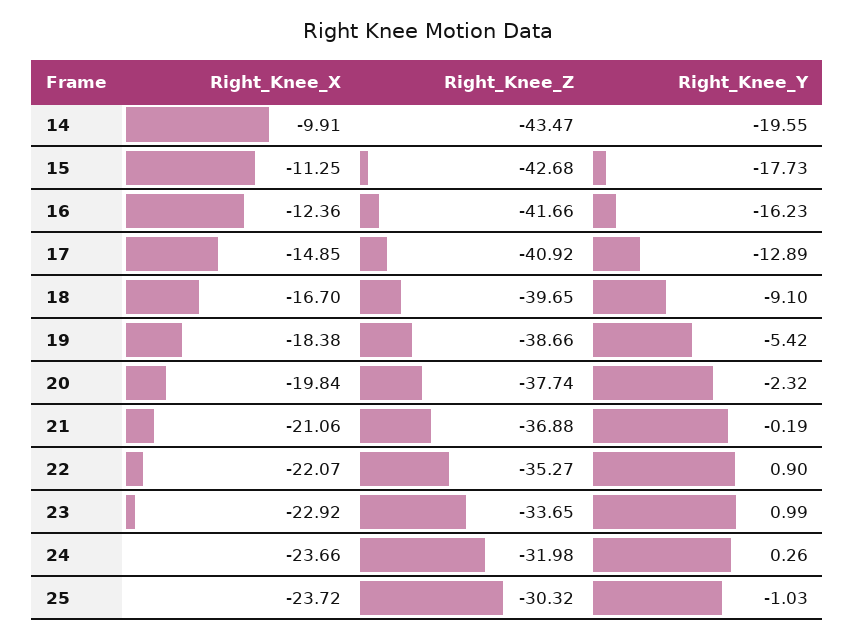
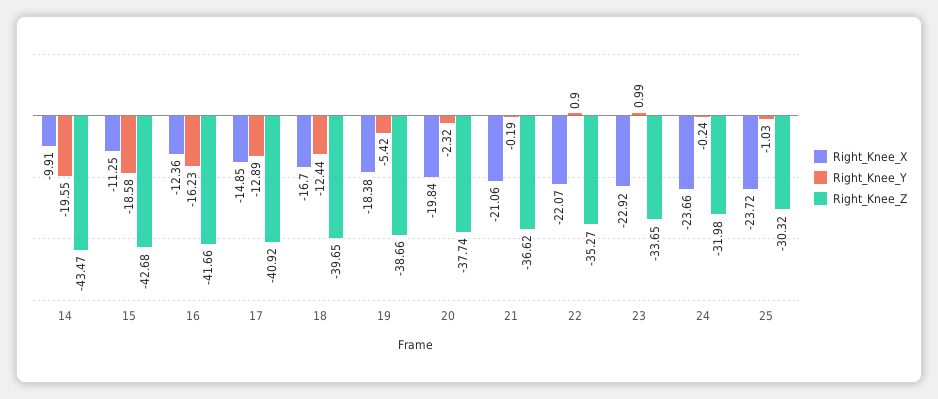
  {
    "Right_Knee_X": {
      "14": -9.91,
      "15": -11.25,
      "16": -12.36,
      "17": -14.85,
      "18": -16.7,
      "19": -18.38,
      "20": -19.84,
      "21": -21.06,
      "22": -22.07,
      "23": -22.92,
      "24": -23.66,
      "25": -23.72
    },
    "Right_Knee_Z": {
      "14": -43.47,
      "15": -42.68,
      "16": -41.66,
      "17": -40.92,
      "18": -39.65,
      "19": -38.66,
      "20": -37.74,
-     "21": -36.88,
+     "21": -36.62,
      "22": -35.27,
      "23": -33.65,
      "24": -31.98,
      "25": -30.32
    },
    "Right_Knee_Y": {
      "14": -19.55,
-     "15": -17.73,
+     "15": -18.58,
      "16": -16.23,
      "17": -12.89,
-     "18": -9.1,
+     "18": -12.44,
      "19": -5.42,
      "20": -2.32,
      "21": -0.19,
      "22": 0.9,
      "23": 0.99,
-     "24": 0.26,
+     "24": -0.24,
      "25": -1.03
    }
  }

